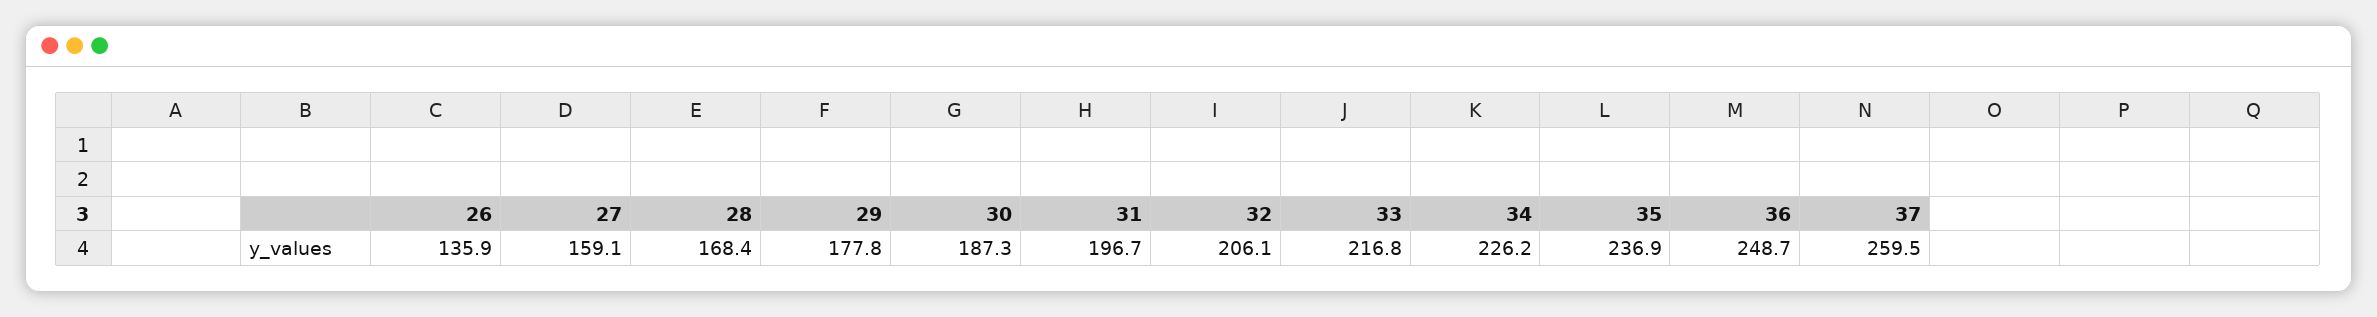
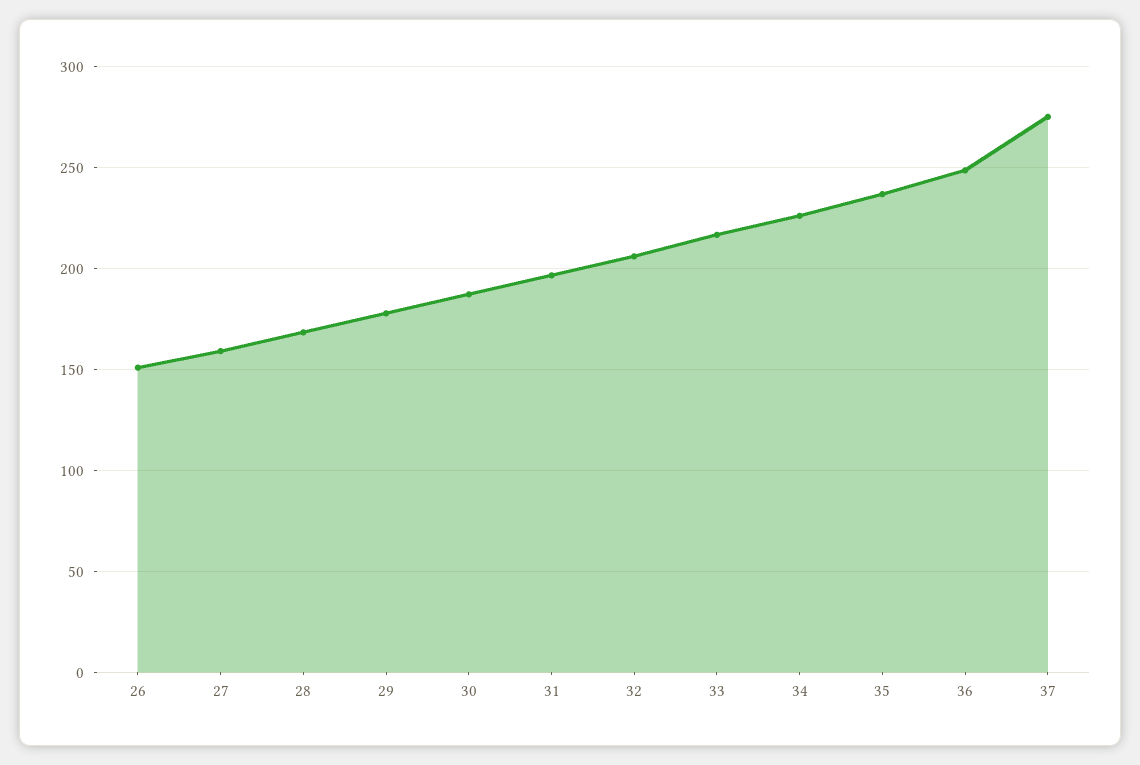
  {
-   "26": 135.9,
+   "26": 150,
    "27": 159.1,
    "28": 168.4,
    "29": 177.8,
    "30": 187.3,
    "31": 196.7,
    "32": 206.1,
    "33": 216.8,
    "34": 226.2,
    "35": 236.9,
    "36": 248.7,
-   "37": 259.5
+   "37": 275
  }

